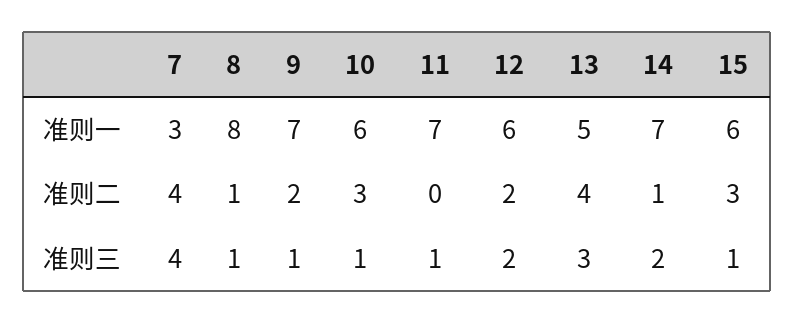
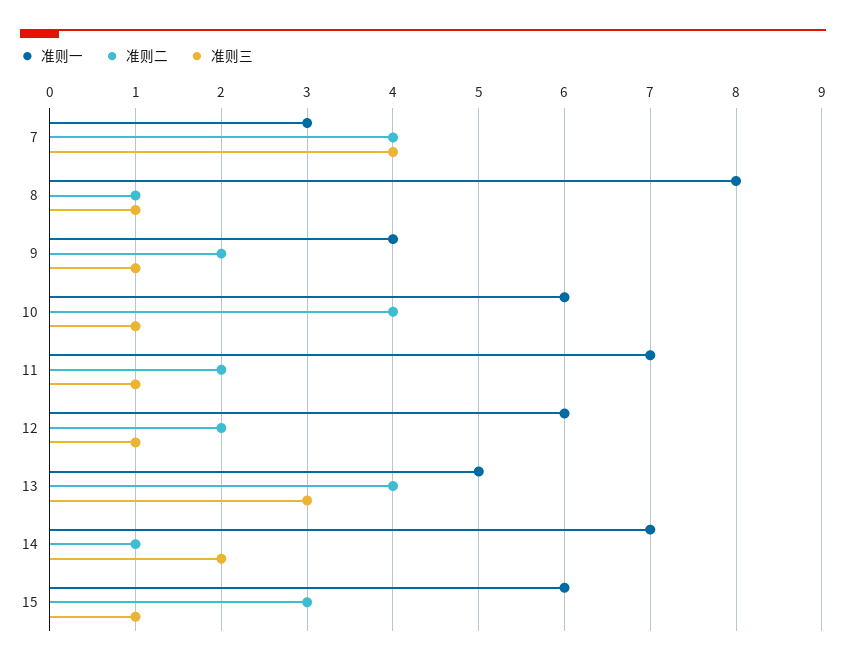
  {
    "准则一": {
      "7": 3,
      "8": 8,
-     "9": 7,
+     "9": 4,
      "10": 6,
      "11": 7,
      "12": 6,
      "13": 5,
      "14": 7,
      "15": 6
    },
    "准则二": {
      "7": 4,
      "8": 1,
      "9": 2,
-     "10": 3,
+     "10": 4,
-     "11": 0,
+     "11": 2,
      "12": 2,
      "13": 4,
      "14": 1,
      "15": 3
    },
    "准则三": {
      "7": 4,
      "8": 1,
      "9": 1,
      "10": 1,
      "11": 1,
-     "12": 2,
+     "12": 1,
      "13": 3,
      "14": 2,
      "15": 1
    }
  }

